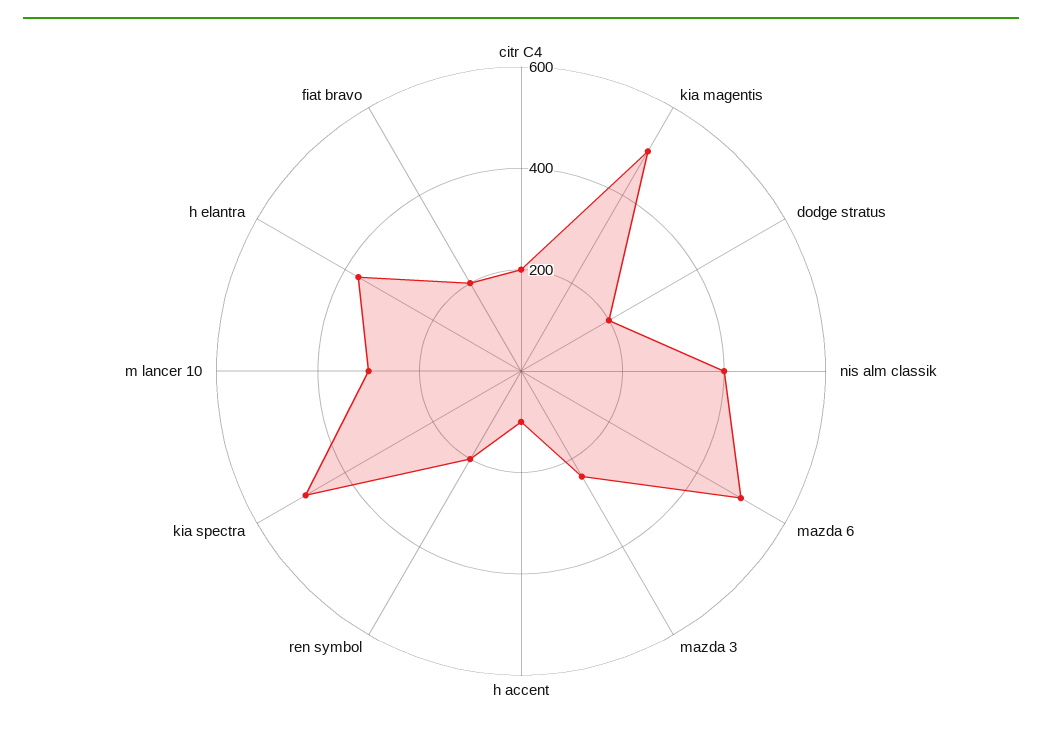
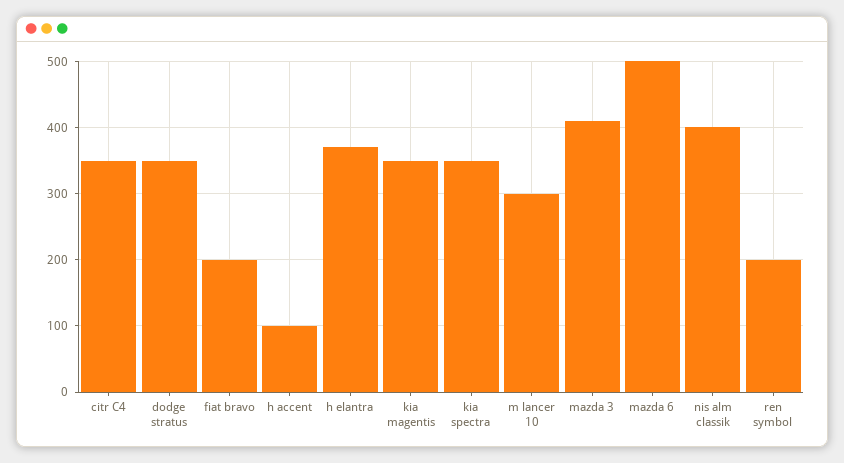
  {
-   "citr C4": 200,
+   "citr C4": 350,
-   "kia magentis": 500,
+   "kia magentis": 350,
-   "dodge stratus": 200,
+   "dodge stratus": 350,
    "nis alm classik": 400,
    "mazda 6": 500,
-   "mazda 3": 250,
+   "mazda 3": 410,
    "h accent": 100,
    "ren symbol": 200,
-   "kia spectra": 500,
+   "kia spectra": 350,
    "m lancer 10": 300,
    "h elantra": 370,
    "fiat bravo": 200
  }

